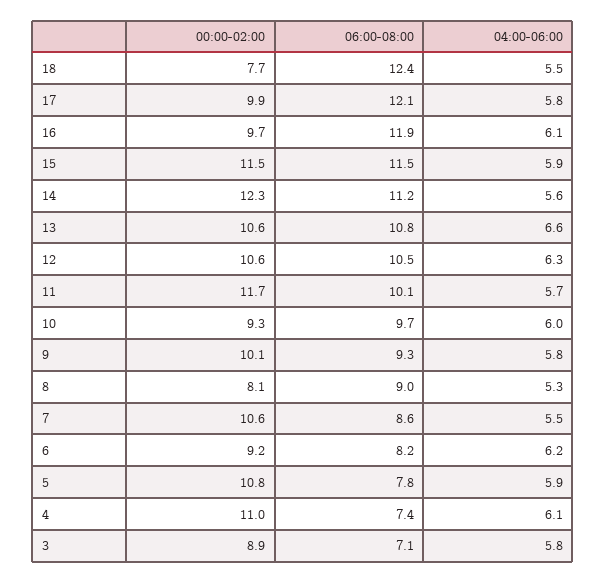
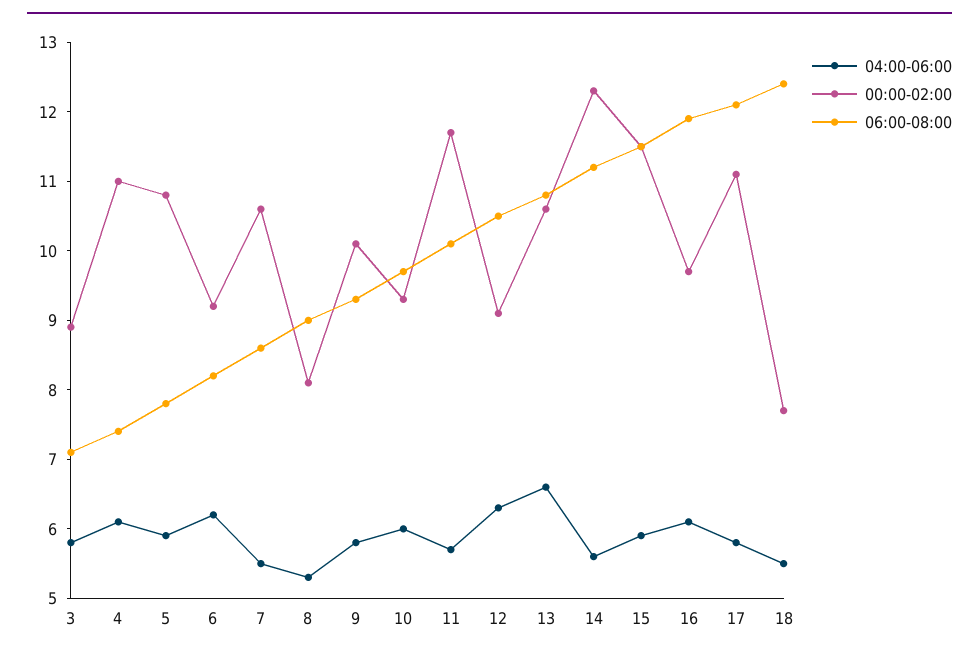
  {
    "00:00-02:00": {
      "18": 7.7,
-     "17": 9.9,
+     "17": 11,
      "16": 9.7,
      "15": 11.5,
      "14": 12.3,
      "13": 10.6,
-     "12": 10.6,
+     "12": 9,
      "11": 11.7,
      "10": 9.3,
      "9": 10.1,
      "8": 8.1,
      "7": 10.6,
      "6": 9.2,
      "5": 10.8,
      "4": 11,
      "3": 8.9
    },
    "06:00-08:00": {
      "18": 12.4,
      "17": 12.1,
      "16": 11.9,
      "15": 11.5,
      "14": 11.2,
      "13": 10.8,
      "12": 10.5,
      "11": 10.1,
      "10": 9.7,
      "9": 9.3,
      "8": 9,
      "7": 8.6,
      "6": 8.2,
      "5": 7.8,
      "4": 7.4,
      "3": 7.1
    },
    "04:00-06:00": {
      "18": 5.5,
      "17": 5.8,
      "16": 6.1,
      "15": 5.9,
      "14": 5.6,
      "13": 6.6,
      "12": 6.3,
      "11": 5.7,
      "10": 6,
      "9": 5.8,
      "8": 5.3,
      "7": 5.5,
      "6": 6.2,
      "5": 5.9,
      "4": 6.1,
      "3": 5.8
    }
  }

